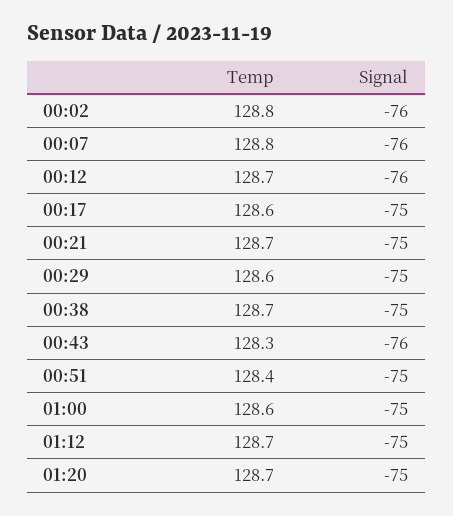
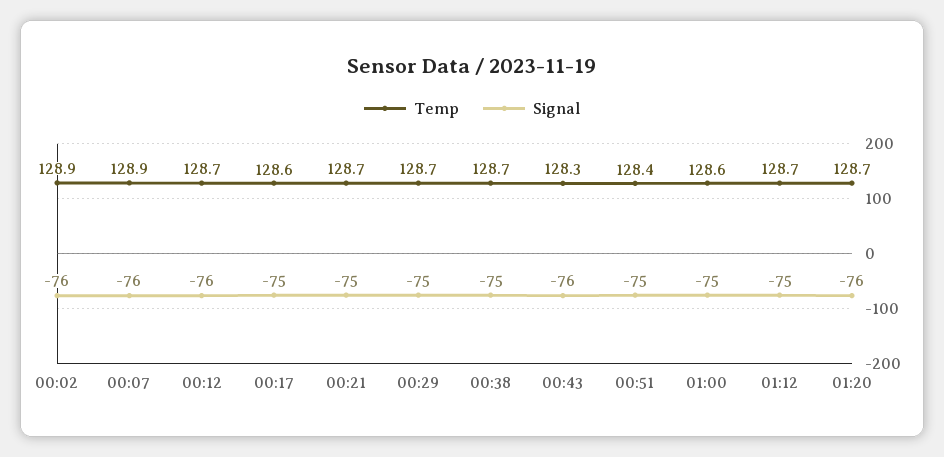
  {
    "Temp": {
-     "00:02": 128.8,
+     "00:02": 128.9,
-     "00:07": 128.8,
+     "00:07": 128.9,
      "00:12": 128.7,
      "00:17": 128.6,
      "00:21": 128.7,
-     "00:29": 128.6,
+     "00:29": 128.7,
      "00:38": 128.7,
      "00:43": 128.3,
      "00:51": 128.4,
      "01:00": 128.6,
      "01:12": 128.7,
      "01:20": 128.7
    },
    "Signal": {
      "00:02": -76,
      "00:07": -76,
      "00:12": -76,
      "00:17": -75,
      "00:21": -75,
      "00:29": -75,
      "00:38": -75,
      "00:43": -76,
      "00:51": -75,
      "01:00": -75,
      "01:12": -75,
-     "01:20": -75
+     "01:20": -76
    }
  }

